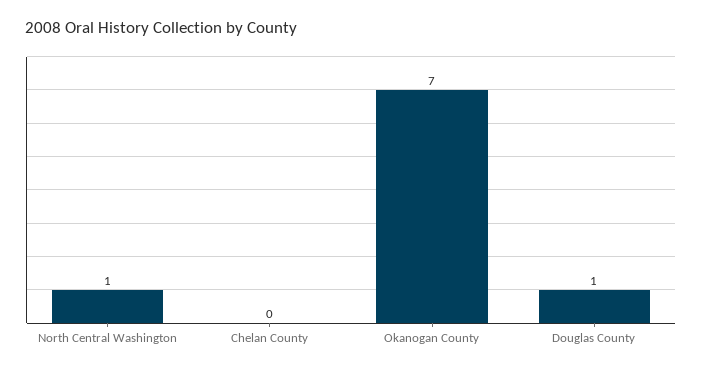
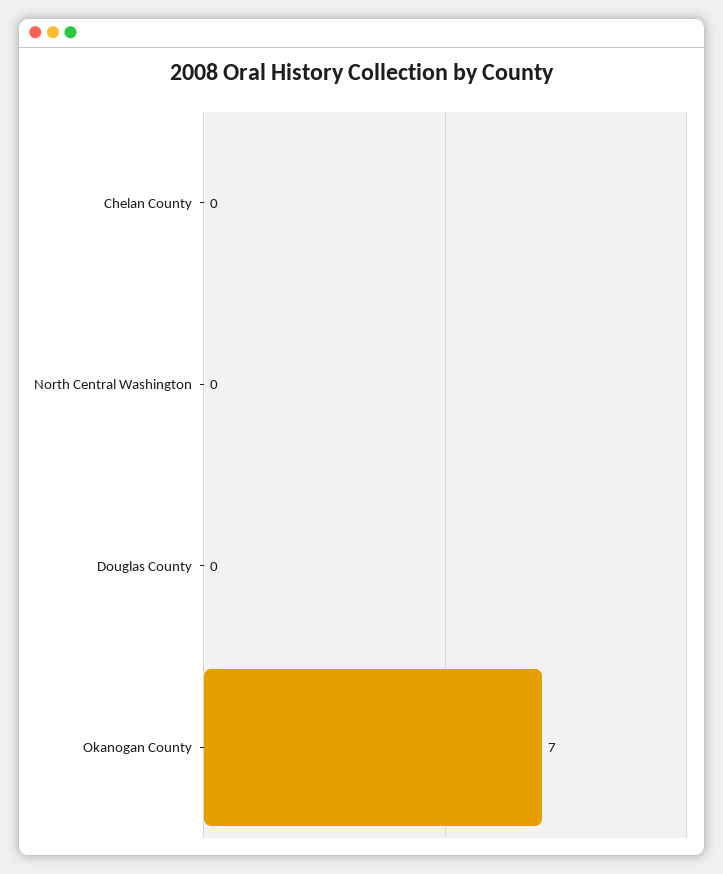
  {
-   "North Central Washington": 1,
+   "North Central Washington": 0,
    "Chelan County": 0,
    "Okanogan County": 7,
-   "Douglas County": 1
+   "Douglas County": 0
  }

